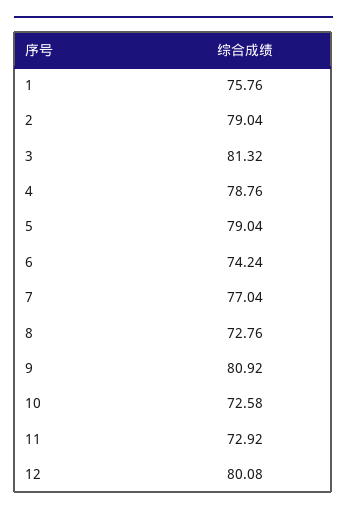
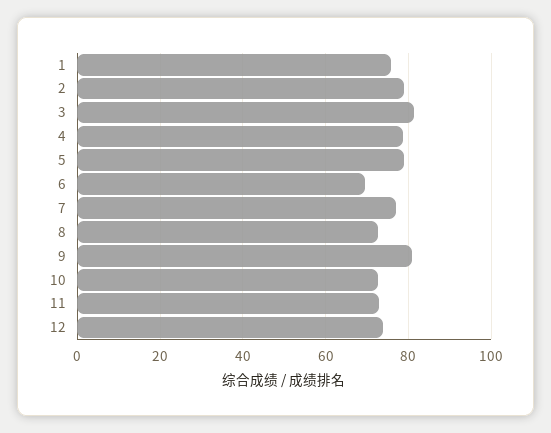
  {
    "1": 75.76,
    "2": 79.04,
    "3": 81.32,
    "4": 78.76,
    "5": 79.04,
-   "6": 74.24,
+   "6": 70,
    "7": 77.04,
    "8": 72.76,
    "9": 80.92,
    "10": 72.58,
    "11": 72.92,
-   "12": 80.08
+   "12": 74
  }

